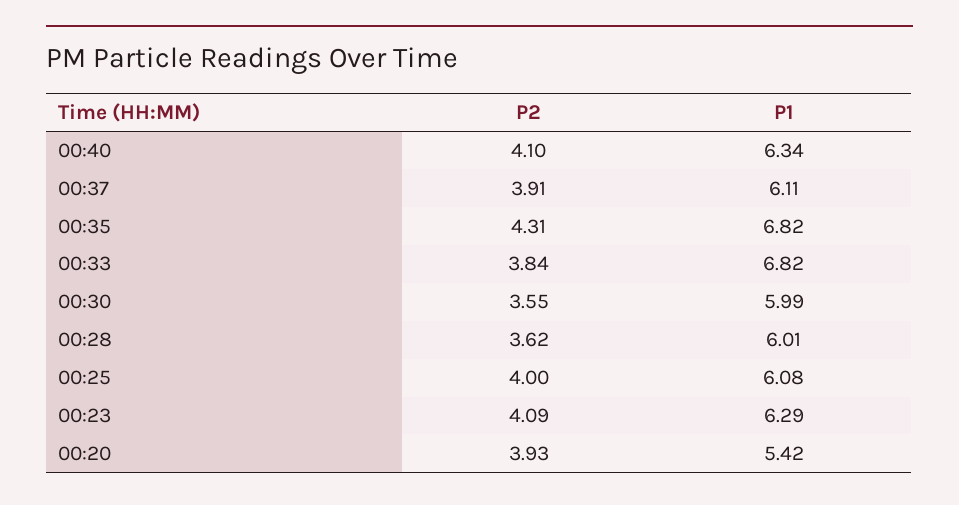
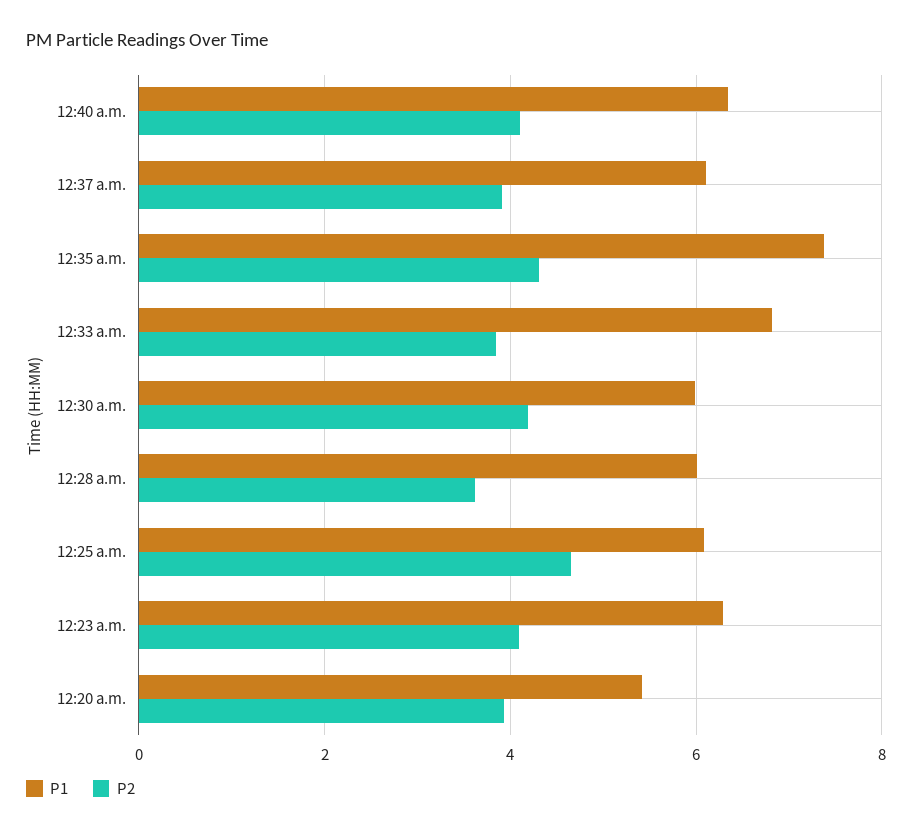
  {
    "P2": {
      "00:40": 4.1,
      "00:37": 3.91,
      "00:35": 4.31,
      "00:33": 3.84,
-     "00:30": 3.55,
+     "00:30": 4.2,
      "00:28": 3.62,
-     "00:25": 4,
+     "00:25": 4.6,
      "00:23": 4.09,
      "00:20": 3.93
    },
    "P1": {
      "00:40": 6.34,
      "00:37": 6.11,
-     "00:35": 6.82,
+     "00:35": 7.4,
      "00:33": 6.82,
      "00:30": 5.99,
      "00:28": 6.01,
      "00:25": 6.08,
      "00:23": 6.29,
      "00:20": 5.42
    }
  }

